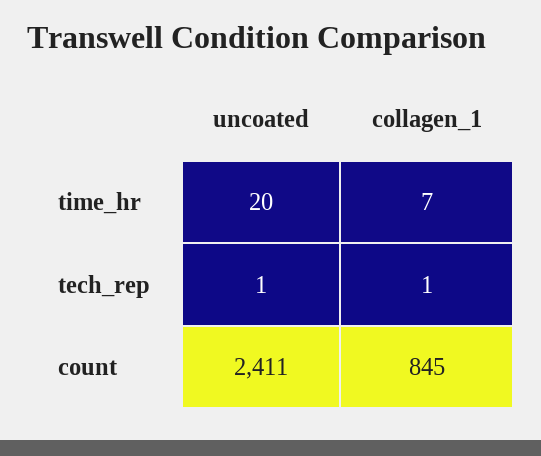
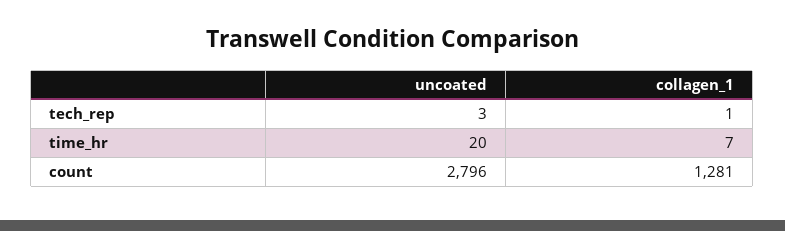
  {
    "uncoated": {
      "time_hr": 20,
-     "tech_rep": 1,
+     "tech_rep": 3,
-     "count": 2411
+     "count": 2796
    },
    "collagen_1": {
      "time_hr": 7,
      "tech_rep": 1,
-     "count": 845
+     "count": 1281
    }
  }

